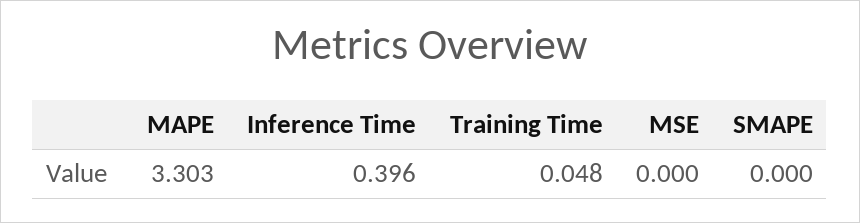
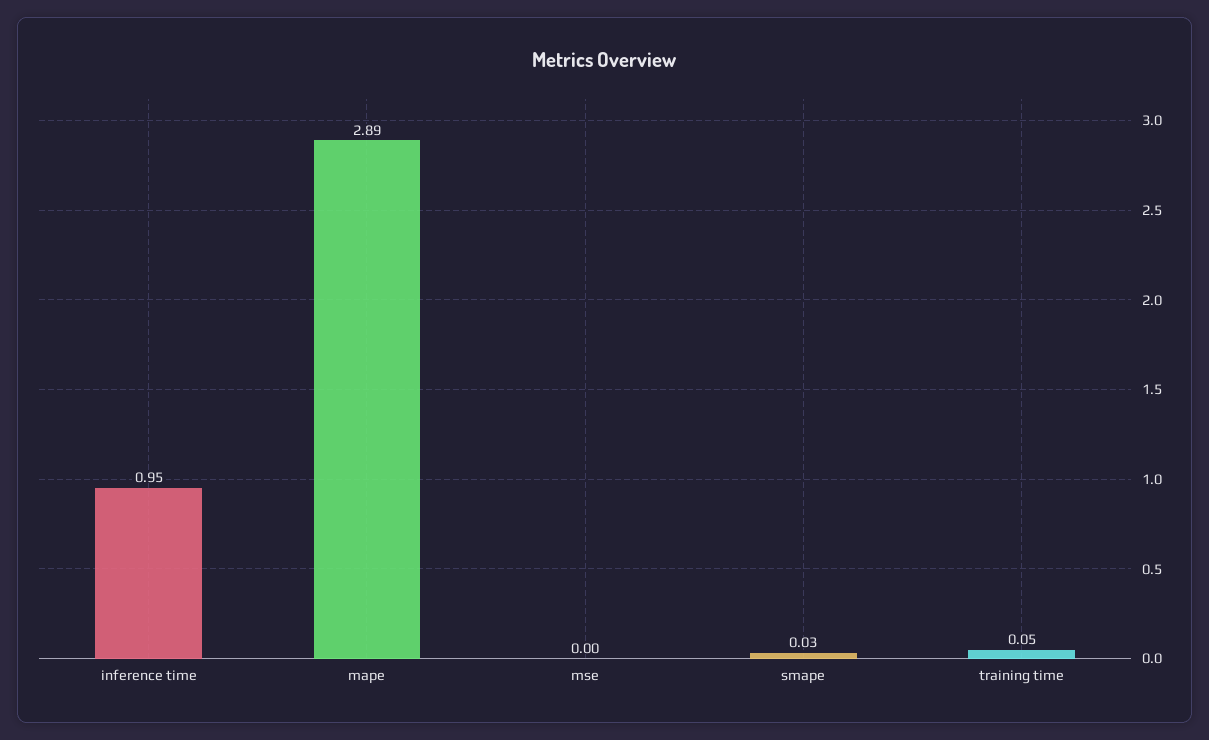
  {
-   "MAPE": 3.303,
+   "MAPE": 2.89,
-   "Inference Time": 0.396,
+   "Inference Time": 0.95,
    "Training Time": 0.048,
    "MSE": 0,
-   "SMAPE": 0
+   "SMAPE": 0.03
  }

